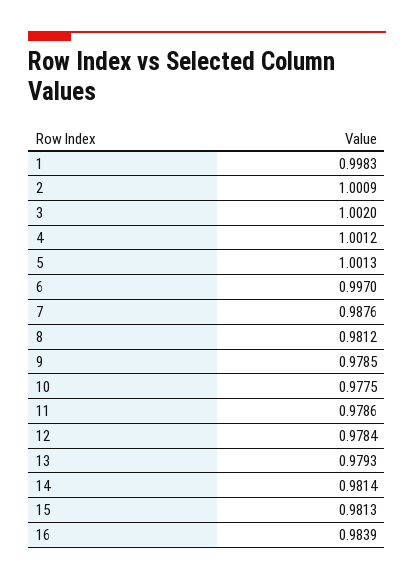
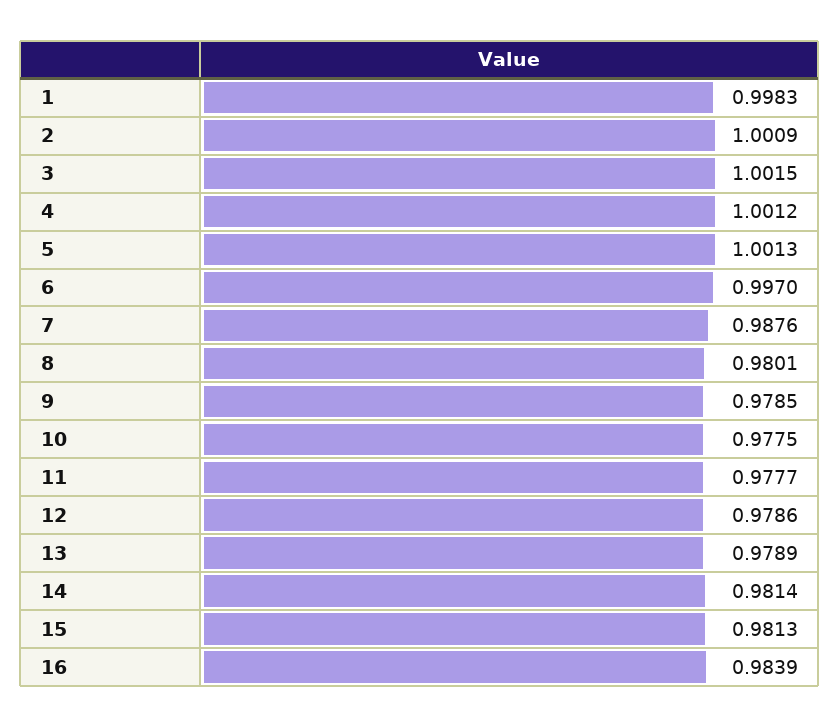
  {
    "1": 0.9983,
    "2": 1.0009,
-   "3": 1.002,
+   "3": 1.0015,
    "4": 1.0012,
    "5": 1.0013,
    "6": 0.997,
    "7": 0.9876,
-   "8": 0.9812,
+   "8": 0.9801,
    "9": 0.9785,
    "10": 0.9775,
-   "11": 0.9786,
+   "11": 0.9777,
-   "12": 0.9784,
+   "12": 0.9786,
-   "13": 0.9793,
+   "13": 0.9789,
    "14": 0.9814,
    "15": 0.9813,
    "16": 0.9839
  }

